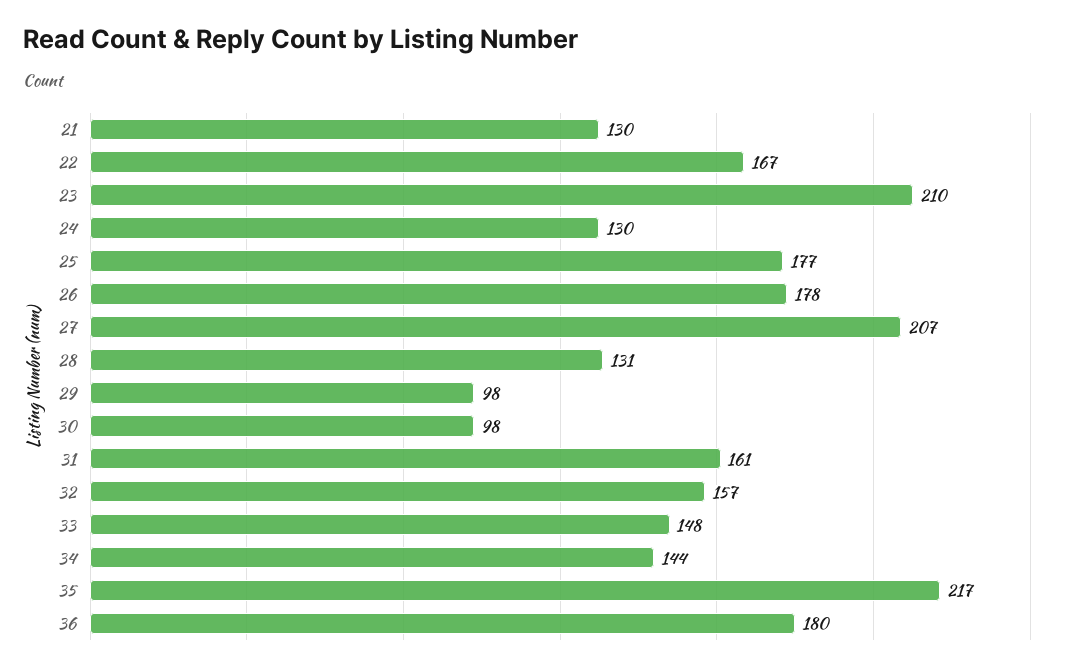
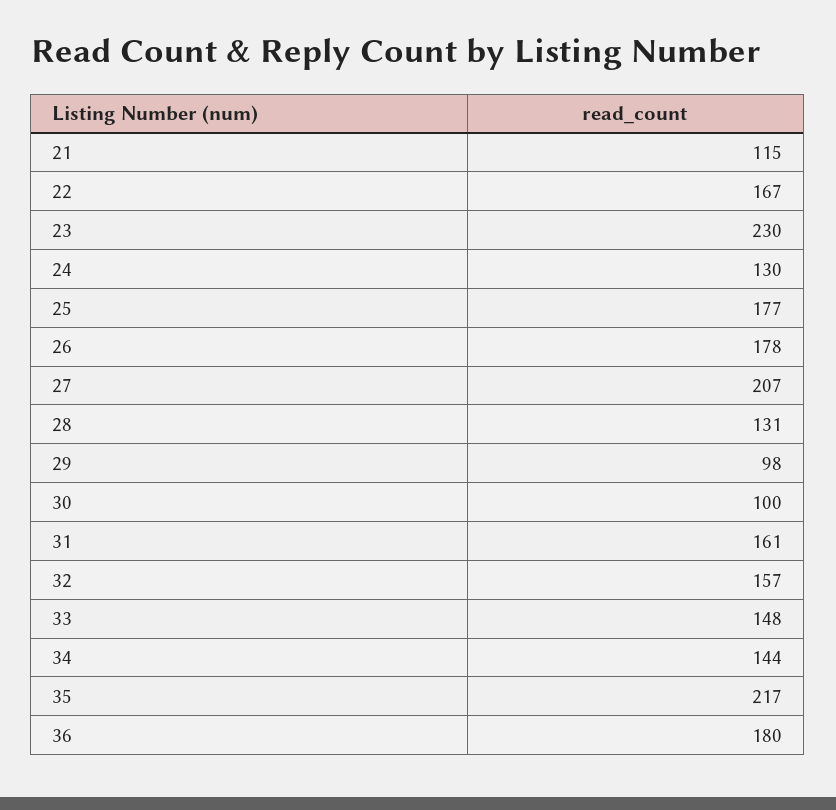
  {
-   "21": 130,
+   "21": 115,
    "22": 167,
-   "23": 210,
+   "23": 230,
    "24": 130,
    "25": 177,
    "26": 178,
    "27": 207,
    "28": 131,
    "29": 98,
-   "30": 98,
+   "30": 100,
    "31": 161,
    "32": 157,
    "33": 148,
    "34": 144,
    "35": 217,
    "36": 180
  }

